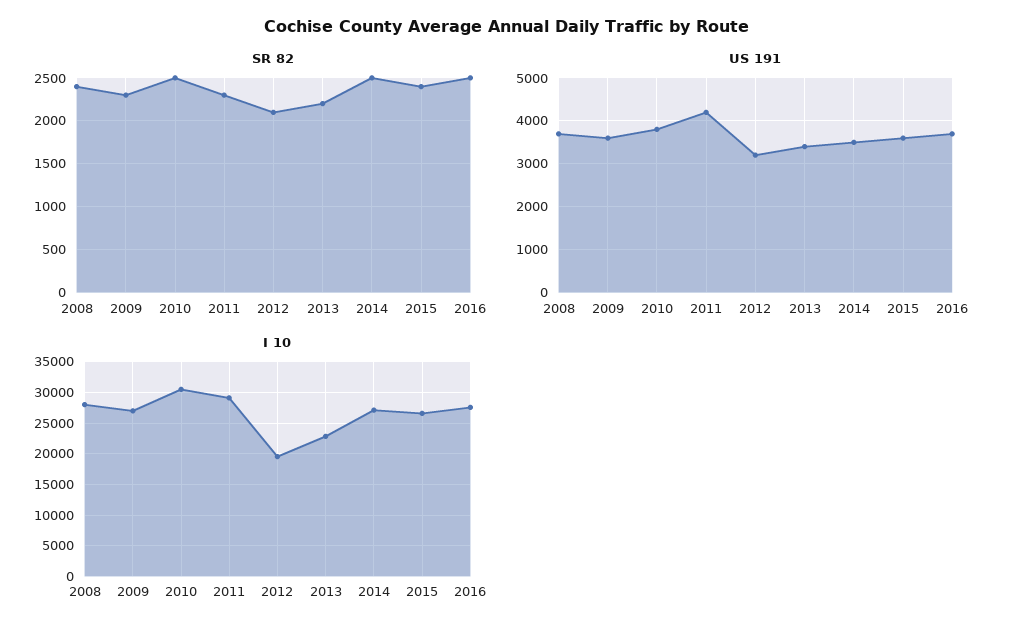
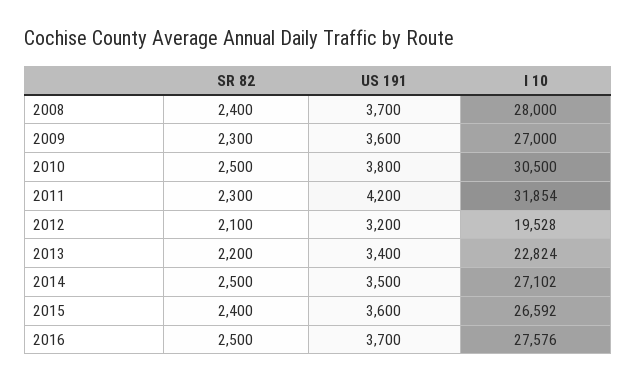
  {
    "SR 82": {
      "2008": 2400,
      "2009": 2300,
      "2010": 2500,
      "2011": 2300,
      "2012": 2100,
      "2013": 2200,
      "2014": 2500,
      "2015": 2400,
      "2016": 2500
    },
    "US 191": {
      "2008": 3700,
      "2009": 3600,
      "2010": 3800,
      "2011": 4200,
      "2012": 3200,
      "2013": 3400,
      "2014": 3500,
      "2015": 3600,
      "2016": 3700
    },
    "I 10": {
      "2008": 28000,
      "2009": 27000,
      "2010": 30500,
-     "2011": 29000,
+     "2011": 31854,
      "2012": 19528,
      "2013": 22824,
      "2014": 27102,
      "2015": 26592,
      "2016": 27576
    }
  }

